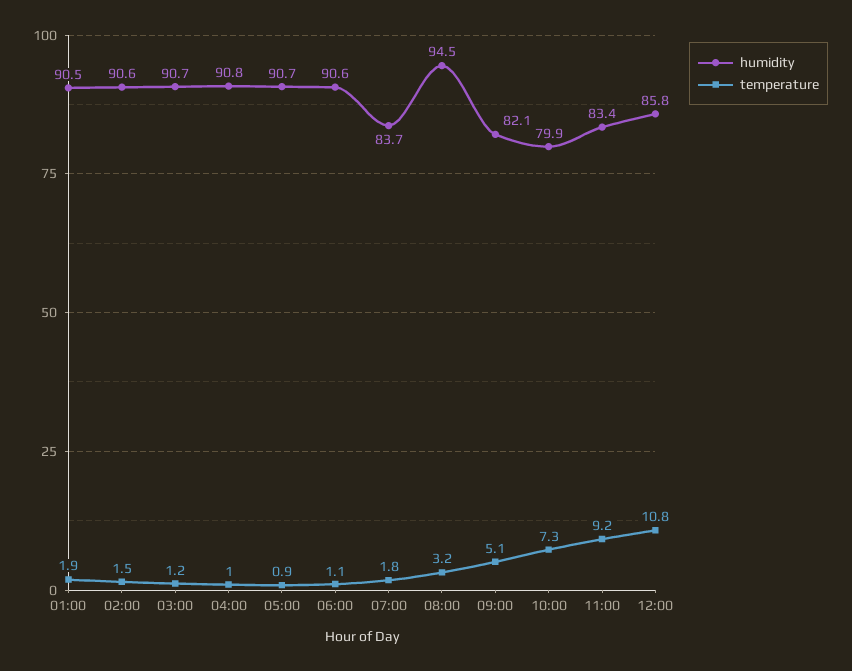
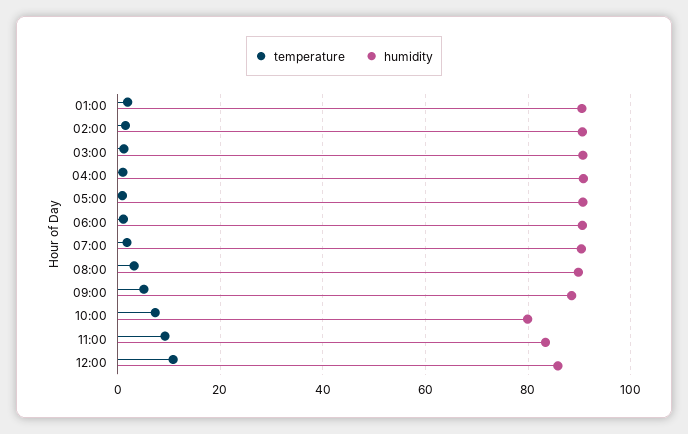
  {
    "humidity": {
      "01:00": 90.5,
      "02:00": 90.6,
      "03:00": 90.7,
      "04:00": 90.8,
      "05:00": 90.7,
      "06:00": 90.6,
-     "07:00": 83.7,
+     "07:00": 90,
-     "08:00": 94.5,
+     "08:00": 90,
-     "09:00": 82.1,
+     "09:00": 88,
      "10:00": 79.9,
      "11:00": 83.4,
      "12:00": 85.8
    },
    "temperature": {
      "01:00": 1.9,
      "02:00": 1.5,
      "03:00": 1.2,
      "04:00": 1,
      "05:00": 0.9,
      "06:00": 1.1,
      "07:00": 1.8,
      "08:00": 3.2,
      "09:00": 5.1,
      "10:00": 7.3,
      "11:00": 9.2,
      "12:00": 10.8
    }
  }

